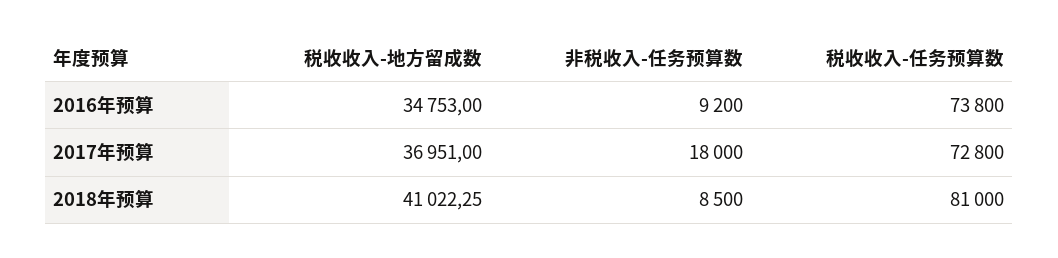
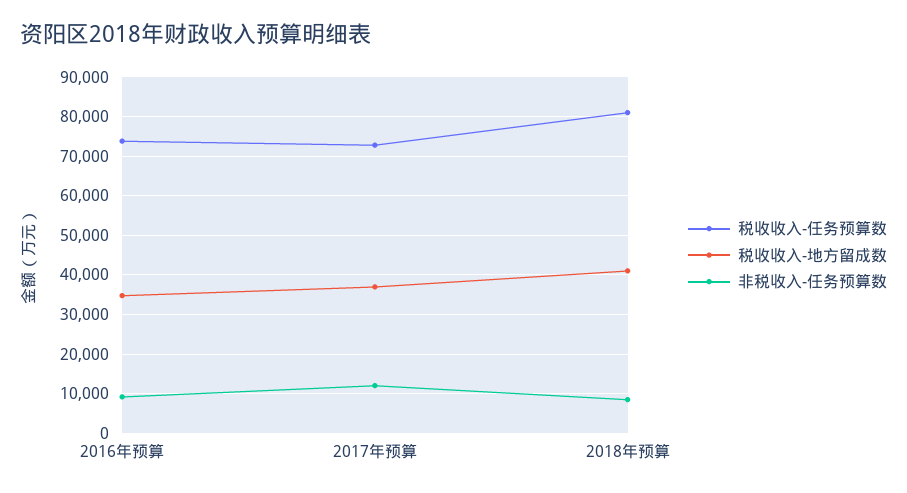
  {
    "税收收入-地方留成数": {
      "2016年预算": 34753,
      "2017年预算": 36951,
      "2018年预算": 41022.25
    },
    "非税收入-任务预算数": {
      "2016年预算": 9200,
-     "2017年预算": 18000,
+     "2017年预算": 12000,
      "2018年预算": 8500
    },
    "税收收入-任务预算数": {
      "2016年预算": 73800,
      "2017年预算": 72800,
      "2018年预算": 81000
    }
  }

